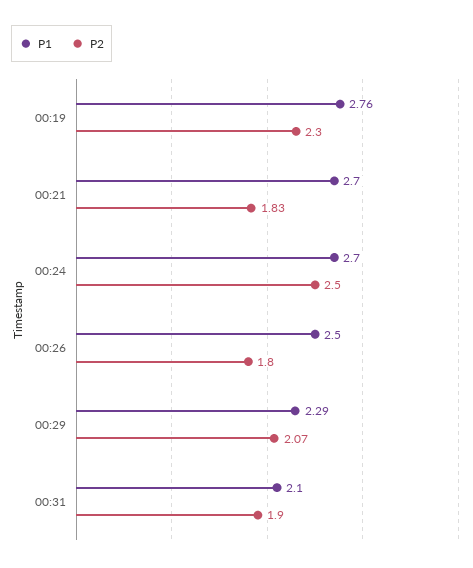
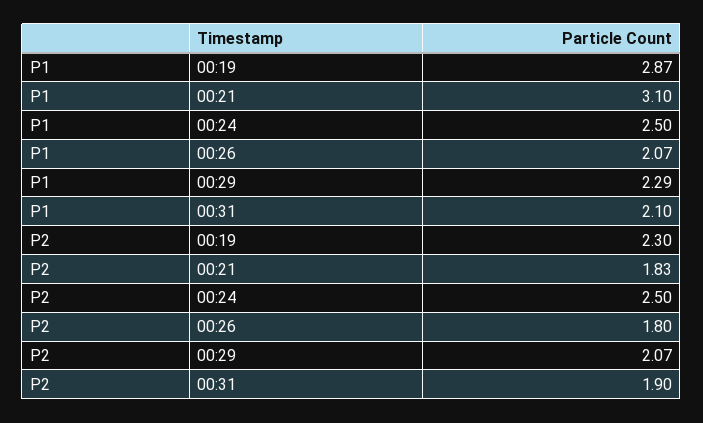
  {
    "P1": {
-     "00:19": 2.76,
+     "00:19": 2.87,
-     "00:21": 2.7,
+     "00:21": 3.1,
-     "00:24": 2.7,
+     "00:24": 2.5,
-     "00:26": 2.5,
+     "00:26": 2.07,
      "00:29": 2.29,
      "00:31": 2.1
    },
    "P2": {
      "00:19": 2.3,
      "00:21": 1.83,
      "00:24": 2.5,
      "00:26": 1.8,
      "00:29": 2.07,
      "00:31": 1.9
    }
  }

